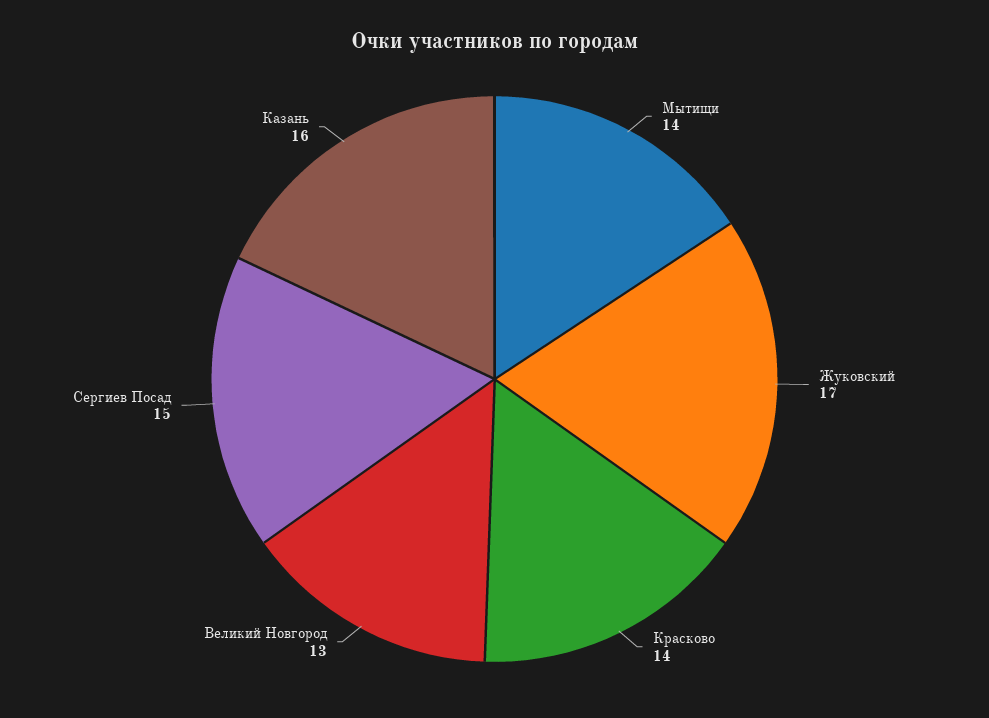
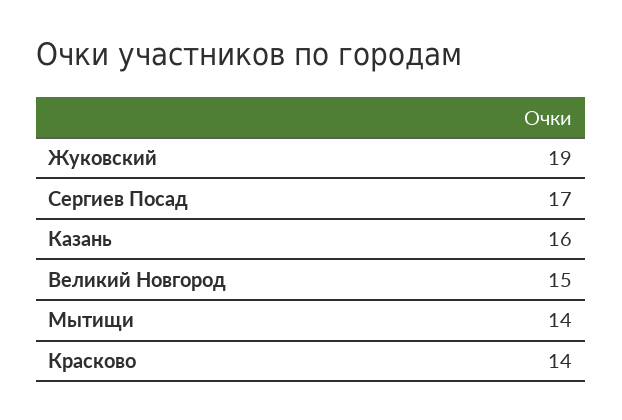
  {
    "Мытищи": 14,
-   "Жуковский": 17,
+   "Жуковский": 19,
    "Красково": 14,
-   "Великий Новгород": 13,
+   "Великий Новгород": 15,
-   "Сергиев Посад": 15,
+   "Сергиев Посад": 17,
    "Казань": 16
  }

